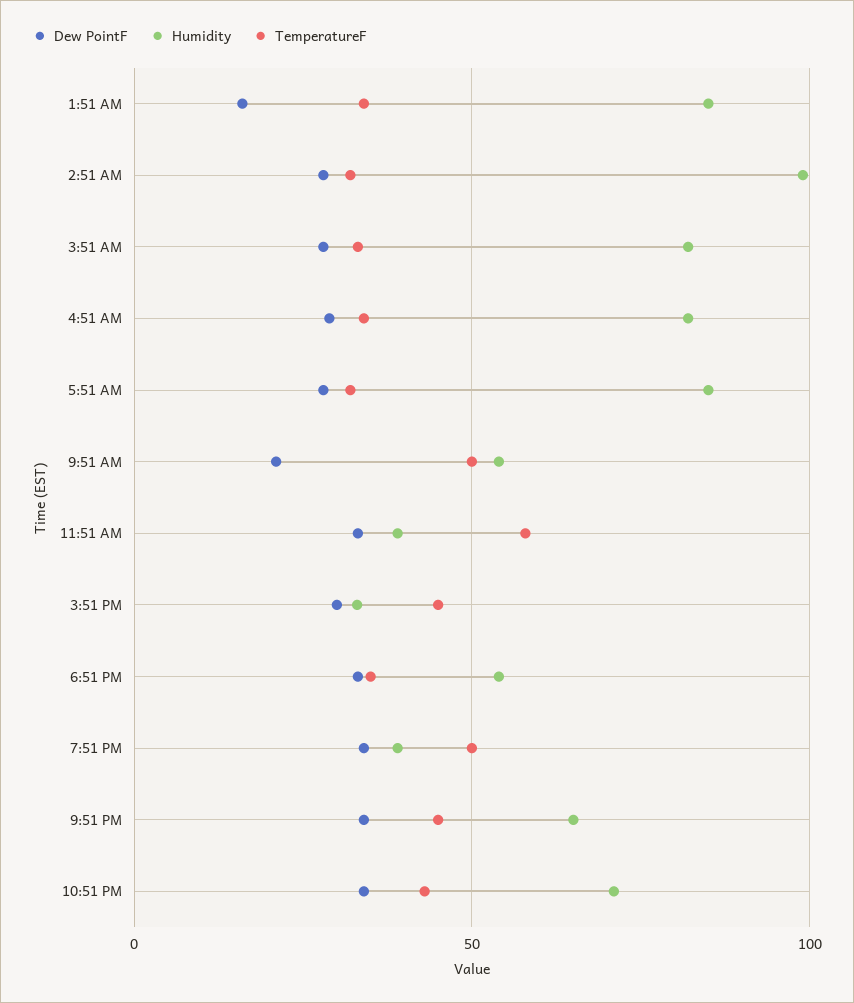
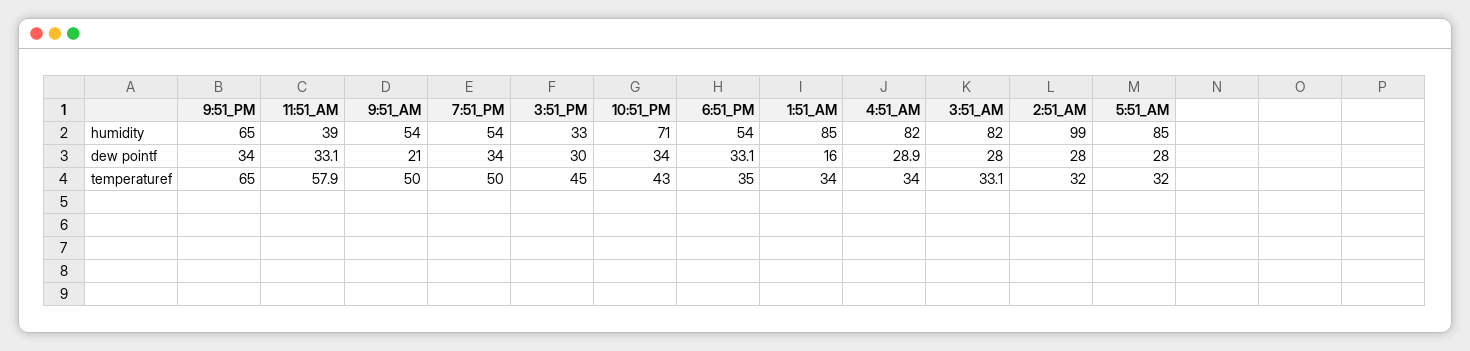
  {
    "Dew PointF": {
      "1:51 AM": 16,
      "2:51 AM": 28,
      "3:51 AM": 28,
      "4:51 AM": 28.9,
      "5:51 AM": 28,
      "9:51 AM": 21,
      "11:51 AM": 33.1,
      "3:51 PM": 30,
      "6:51 PM": 33.1,
      "7:51 PM": 34,
      "9:51 PM": 34,
      "10:51 PM": 34
    },
    "Humidity": {
      "1:51 AM": 85,
      "2:51 AM": 99,
      "3:51 AM": 82,
      "4:51 AM": 82,
      "5:51 AM": 85,
      "9:51 AM": 54,
      "11:51 AM": 39,
      "3:51 PM": 33,
      "6:51 PM": 54,
-     "7:51 PM": 40,
+     "7:51 PM": 54,
      "9:51 PM": 65,
      "10:51 PM": 71
    },
    "TemperatureF": {
      "1:51 AM": 34,
      "2:51 AM": 32,
      "3:51 AM": 33.1,
      "4:51 AM": 34,
      "5:51 AM": 32,
      "9:51 AM": 50,
      "11:51 AM": 57.9,
      "3:51 PM": 45,
      "6:51 PM": 35,
      "7:51 PM": 50,
-     "9:51 PM": 45,
+     "9:51 PM": 65,
      "10:51 PM": 43
    }
  }

